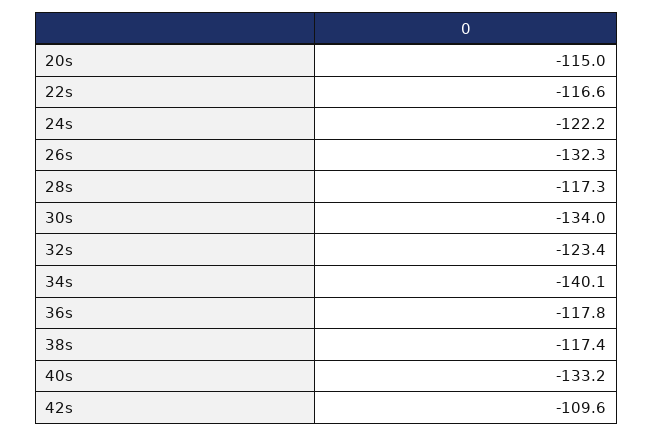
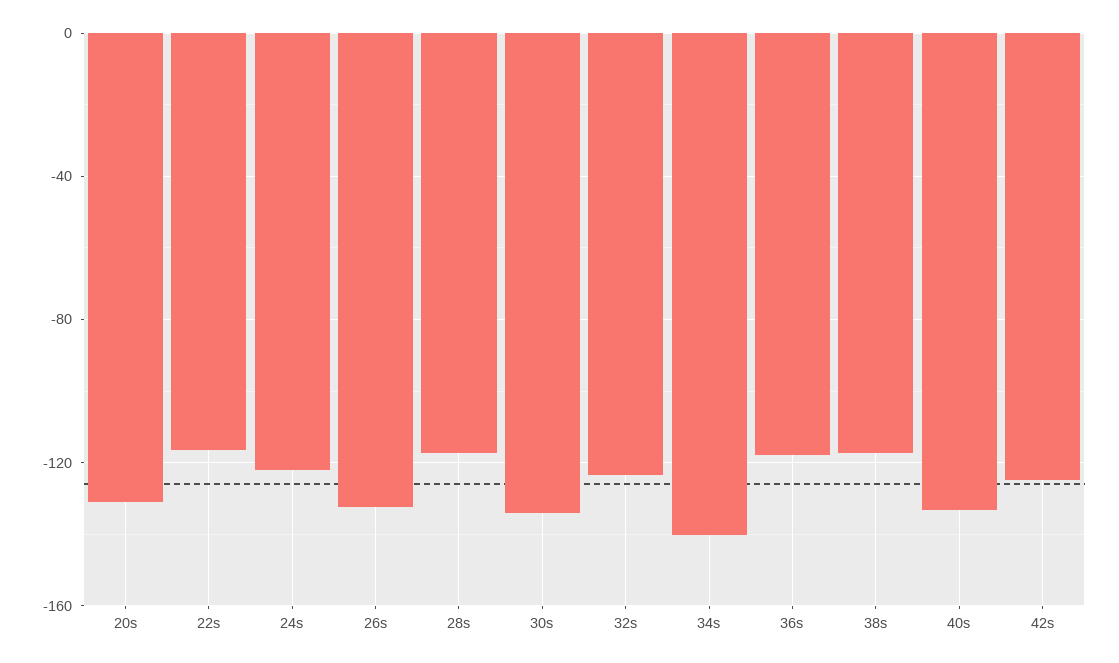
  {
-   "20s": -115,
+   "20s": -130,
    "22s": -116.6,
    "24s": -122.2,
    "26s": -132.3,
    "28s": -117.3,
    "30s": -134,
    "32s": -123.4,
    "34s": -140.1,
    "36s": -117.8,
    "38s": -117.4,
    "40s": -133.2,
-   "42s": -109.6
+   "42s": -125
  }

